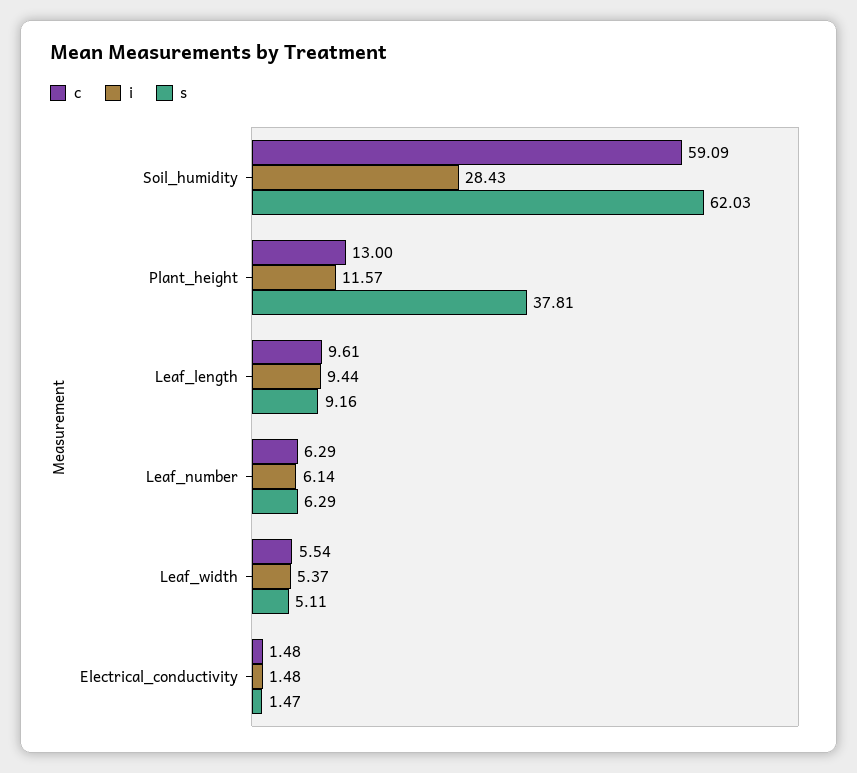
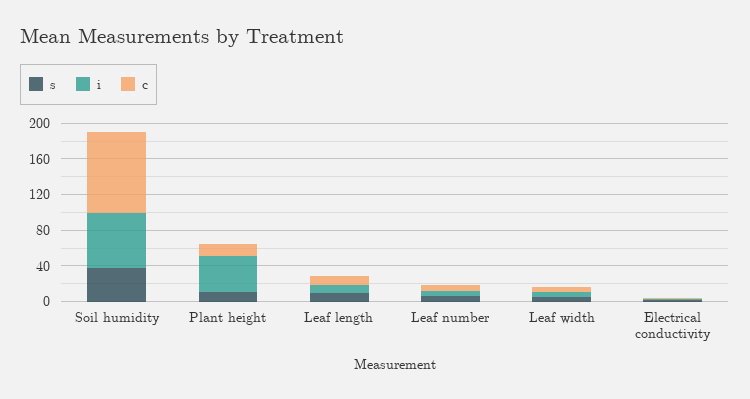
  {
    "c": {
-     "Soil_humidity": 59.09,
+     "Soil_humidity": 90,
      "Plant_height": 13,
      "Leaf_length": 9.61,
      "Leaf_number": 6.29,
      "Leaf_width": 5.54,
      "Electrical_conductivity": 1.48
    },
    "i": {
-     "Soil_humidity": 28.43,
+     "Soil_humidity": 60,
-     "Plant_height": 11.57,
+     "Plant_height": 40,
      "Leaf_length": 9.44,
      "Leaf_number": 6.14,
      "Leaf_width": 5.37,
      "Electrical_conductivity": 1.48
    },
    "s": {
-     "Soil_humidity": 62.03,
+     "Soil_humidity": 40,
-     "Plant_height": 37.81,
+     "Plant_height": 10,
      "Leaf_length": 9.16,
      "Leaf_number": 6.29,
      "Leaf_width": 5.11,
      "Electrical_conductivity": 1.47
    }
  }

